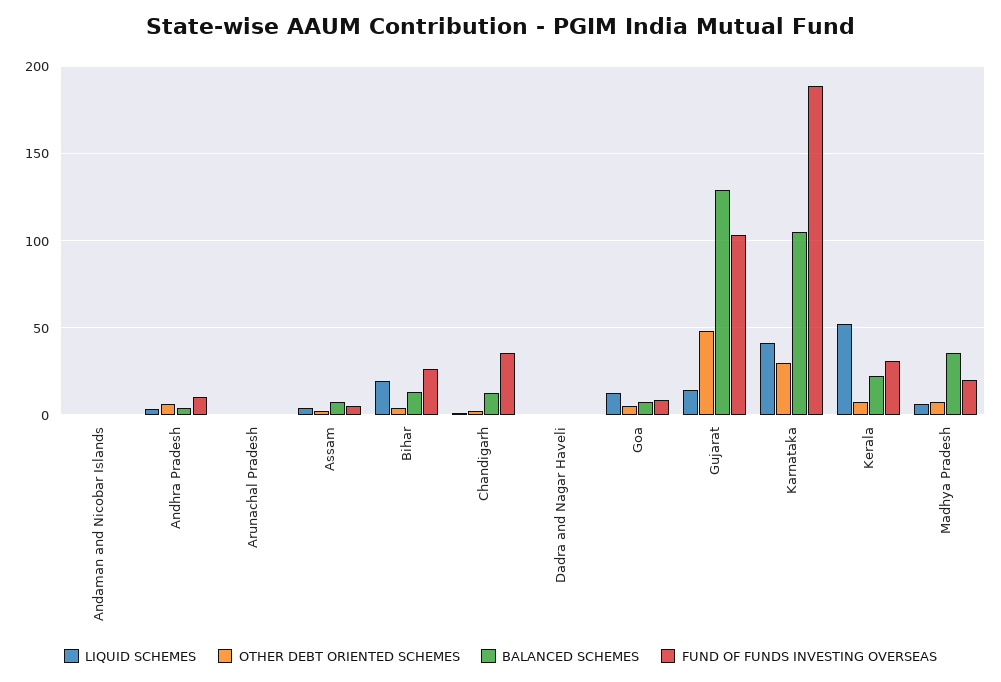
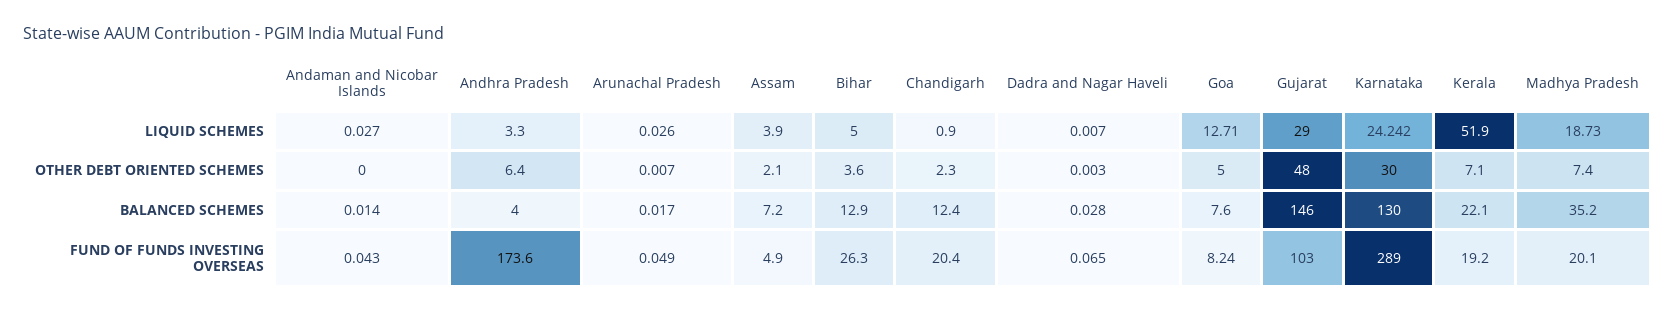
  {
    "LIQUID SCHEMES": {
      "Andaman and Nicobar Islands": 0.027,
      "Andhra Pradesh": 3.3,
      "Arunachal Pradesh": 0.026,
      "Assam": 3.9,
-     "Bihar": 20,
+     "Bihar": 5,
      "Chandigarh": 0.9,
      "Dadra and Nagar Haveli": 0.007,
      "Goa": 12.71,
-     "Gujarat": 15,
+     "Gujarat": 29,
-     "Karnataka": 40,
+     "Karnataka": 24.242,
      "Kerala": 51.9,
-     "Madhya Pradesh": 5
+     "Madhya Pradesh": 18.73
    },
    "OTHER DEBT ORIENTED SCHEMES": {
      "Andaman and Nicobar Islands": 0,
      "Andhra Pradesh": 6.4,
      "Arunachal Pradesh": 0.007,
      "Assam": 2.1,
      "Bihar": 3.6,
      "Chandigarh": 2.3,
      "Dadra and Nagar Haveli": 0.003,
      "Goa": 5,
      "Gujarat": 48,
      "Karnataka": 30,
      "Kerala": 7.1,
      "Madhya Pradesh": 7.4
    },
    "BALANCED SCHEMES": {
      "Andaman and Nicobar Islands": 0.014,
      "Andhra Pradesh": 4,
      "Arunachal Pradesh": 0.017,
      "Assam": 7.2,
      "Bihar": 12.9,
      "Chandigarh": 12.4,
      "Dadra and Nagar Haveli": 0.028,
      "Goa": 7.6,
-     "Gujarat": 130,
+     "Gujarat": 146,
-     "Karnataka": 105,
+     "Karnataka": 130,
      "Kerala": 22.1,
      "Madhya Pradesh": 35.2
    },
    "FUND OF FUNDS INVESTING OVERSEAS": {
      "Andaman and Nicobar Islands": 0.043,
-     "Andhra Pradesh": 10,
+     "Andhra Pradesh": 173.6,
      "Arunachal Pradesh": 0.049,
      "Assam": 4.9,
      "Bihar": 26.3,
-     "Chandigarh": 35,
+     "Chandigarh": 20.4,
      "Dadra and Nagar Haveli": 0.065,
      "Goa": 8.24,
      "Gujarat": 103,
-     "Karnataka": 190,
+     "Karnataka": 289,
-     "Kerala": 30,
+     "Kerala": 19.2,
      "Madhya Pradesh": 20.1
    }
  }

